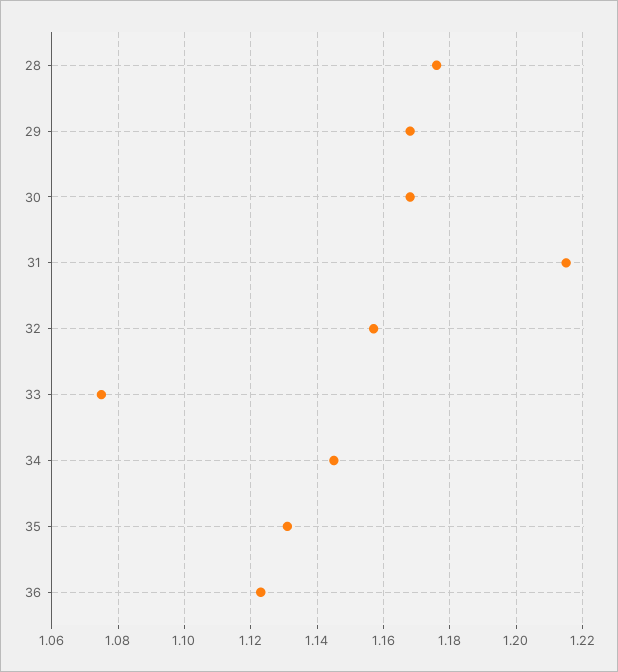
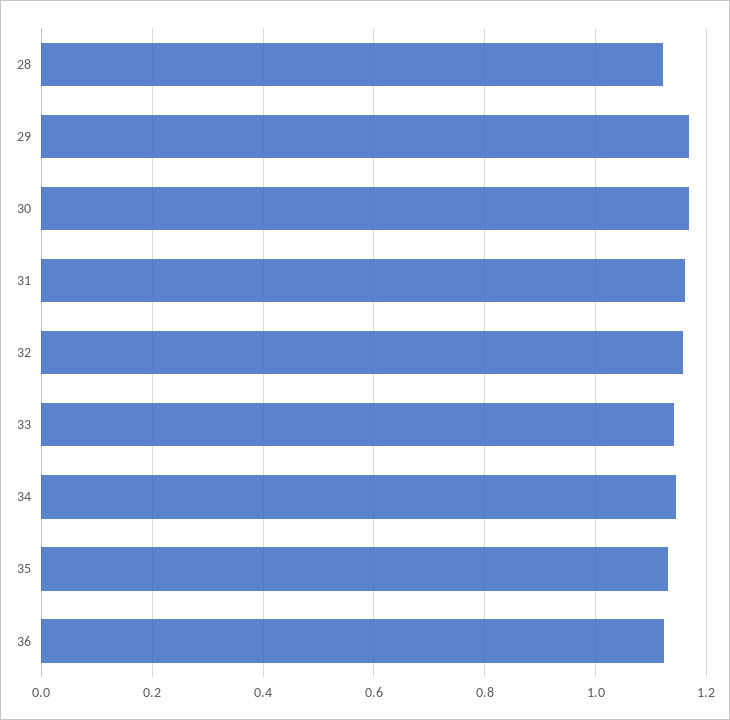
  {
-   "28": 1.175,
+   "28": 1.12,
    "29": 1.17,
    "30": 1.17,
-   "31": 1.215,
+   "31": 1.16,
    "32": 1.155,
-   "33": 1.075,
+   "33": 1.14,
    "34": 1.145,
    "35": 1.13,
    "36": 1.125
  }

